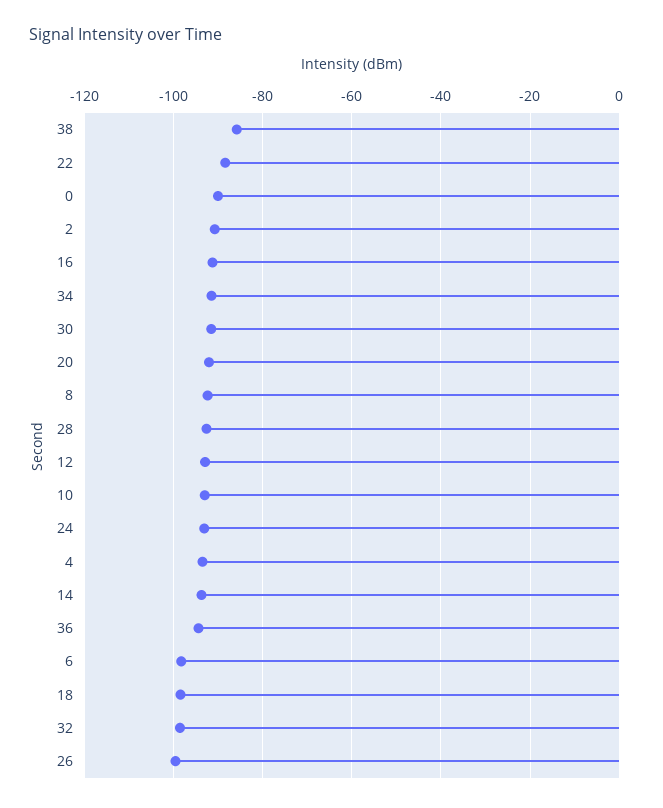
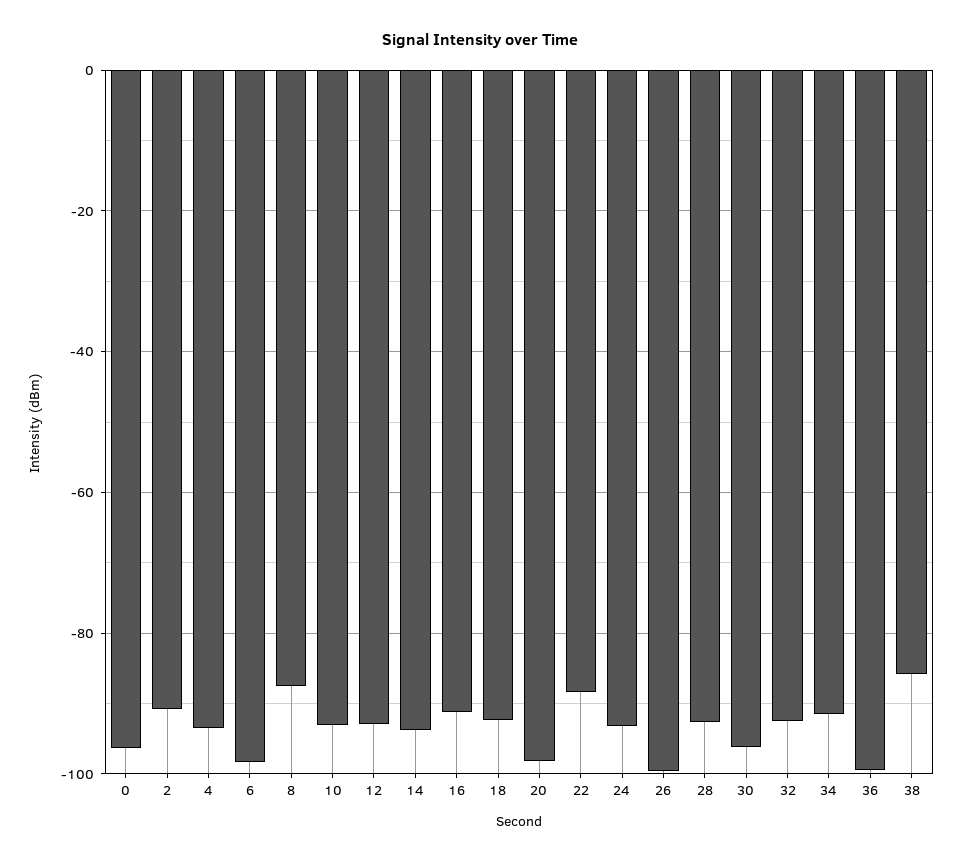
  {
    "38": -86,
    "22": -88,
-   "0": -90,
+   "0": -96,
    "2": -90,
    "16": -92,
    "34": -92,
-   "30": -92,
+   "30": -96,
-   "20": -92,
+   "20": -98,
-   "8": -92,
+   "8": -88,
    "28": -92,
    "12": -92,
    "10": -94,
    "24": -94,
    "4": -94,
    "14": -94,
-   "36": -94,
+   "36": -100,
    "6": -98,
-   "18": -98,
+   "18": -92,
-   "32": -98,
+   "32": -92,
    "26": -100
  }

